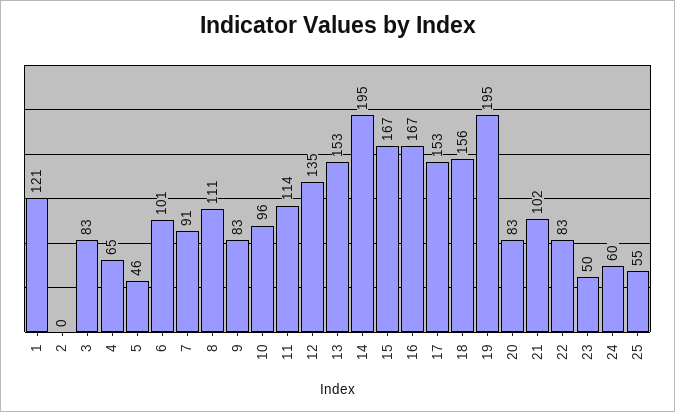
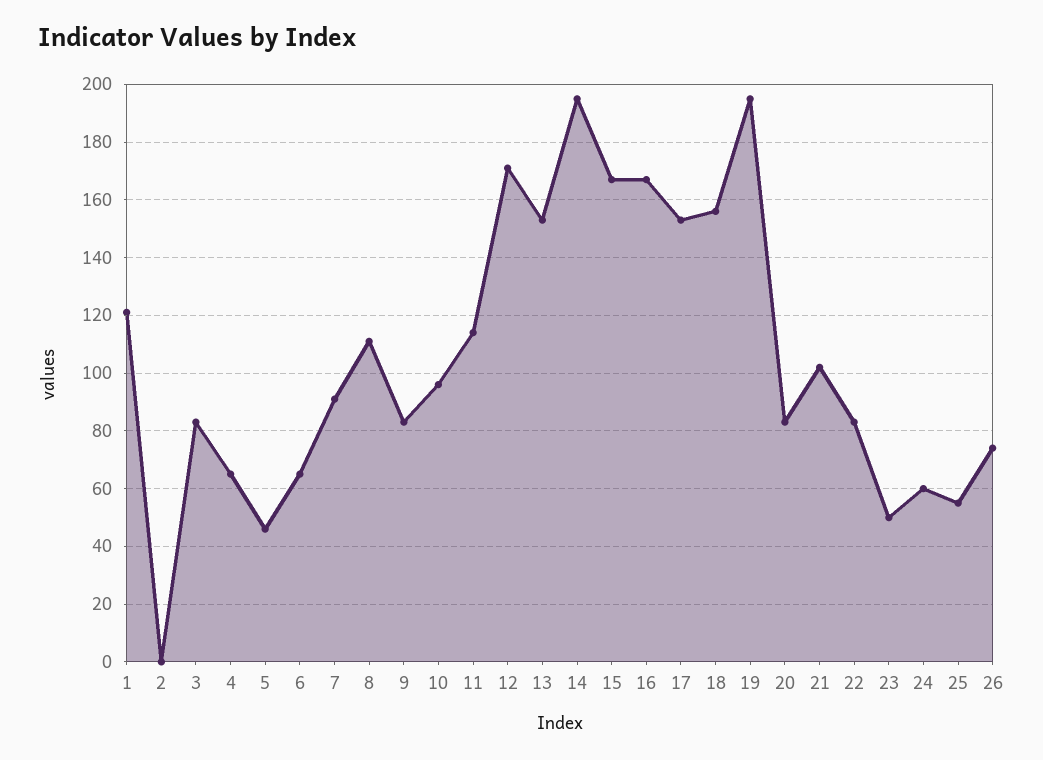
  {
    "1": 121,
    "2": 0,
    "3": 83,
    "4": 65,
    "5": 46,
-   "6": 101,
+   "6": 65,
    "7": 91,
    "8": 111,
    "9": 83,
    "10": 96,
    "11": 114,
-   "12": 135,
+   "12": 170,
    "13": 153,
    "14": 195,
    "15": 167,
    "16": 167,
    "17": 153,
    "18": 156,
    "19": 195,
    "20": 83,
    "21": 102,
    "22": 83,
    "23": 50,
    "24": 60,
-   "25": 55
+   "25": 55,
+   "26": 75
  }

